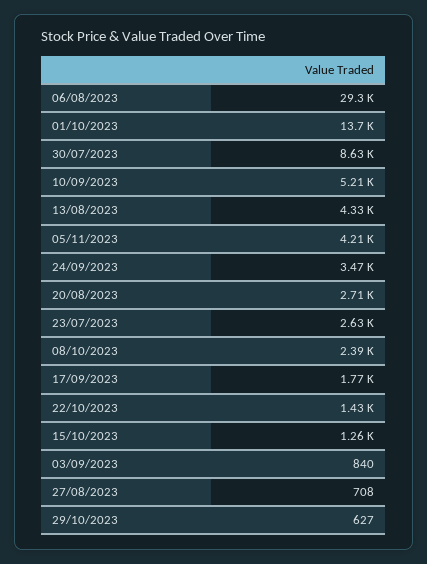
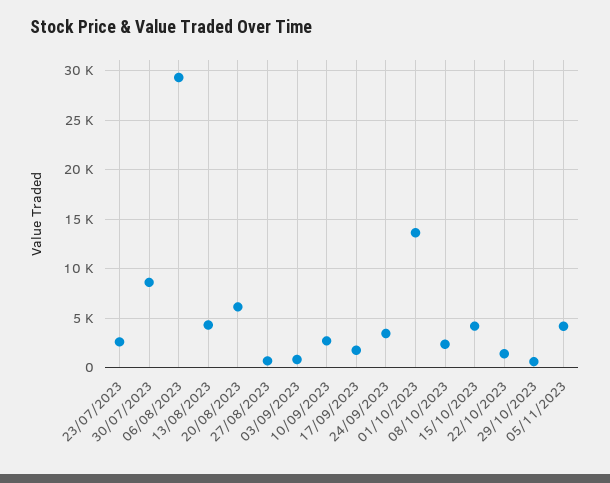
  {
    "06/08/2023": 29300,
    "01/10/2023": 13700,
    "30/07/2023": 8630,
-   "10/09/2023": 5210,
+   "10/09/2023": 3000,
    "13/08/2023": 4330,
    "05/11/2023": 4210,
    "24/09/2023": 3470,
-   "20/08/2023": 2710,
+   "20/08/2023": 6000,
    "23/07/2023": 2630,
    "08/10/2023": 2390,
    "17/09/2023": 1770,
    "22/10/2023": 1430,
-   "15/10/2023": 1260,
+   "15/10/2023": 4000,
    "03/09/2023": 840,
    "27/08/2023": 708,
    "29/10/2023": 627
  }

